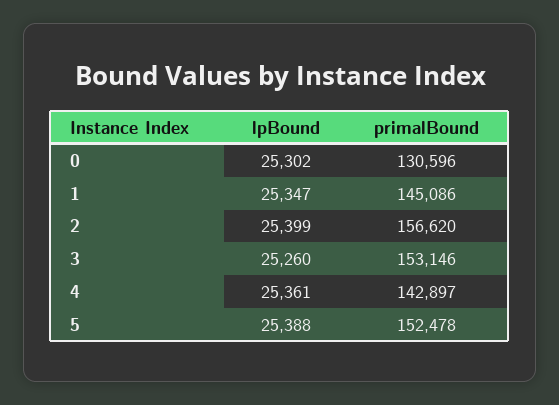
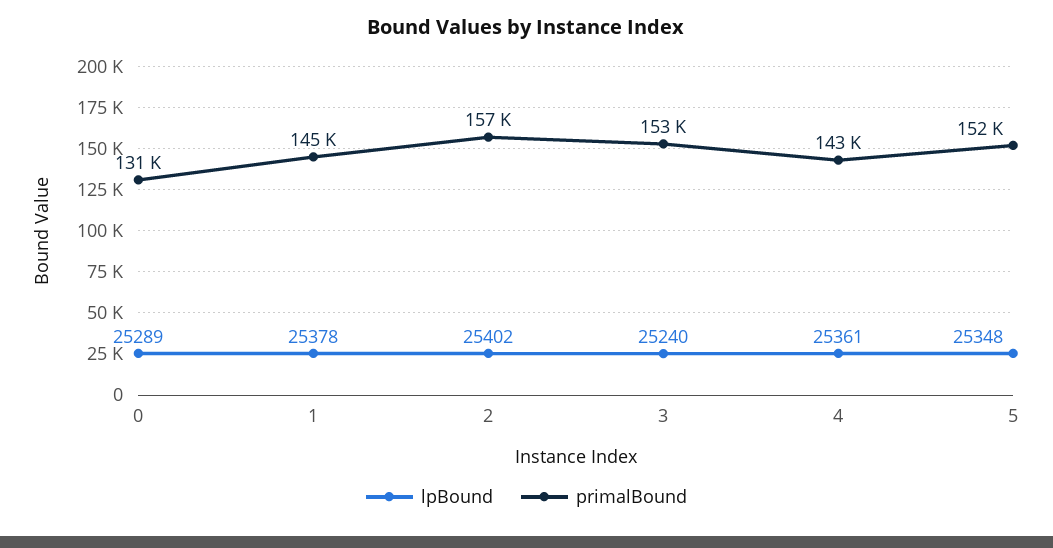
  {
    "lpBound": {
-     "0": 25302,
+     "0": 25289,
-     "1": 25347,
+     "1": 25378,
-     "2": 25399,
+     "2": 25402,
-     "3": 25260,
+     "3": 25240,
      "4": 25361,
-     "5": 25388
+     "5": 25348
    },
    "primalBound": {
      "0": 130596,
      "1": 145086,
      "2": 156620,
      "3": 153146,
      "4": 142897,
      "5": 152478
    }
  }

